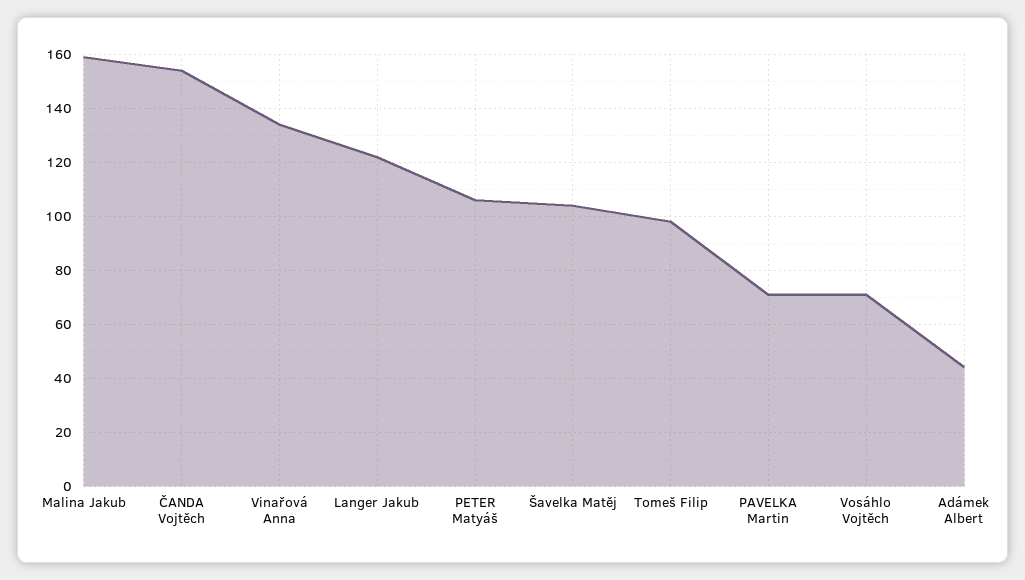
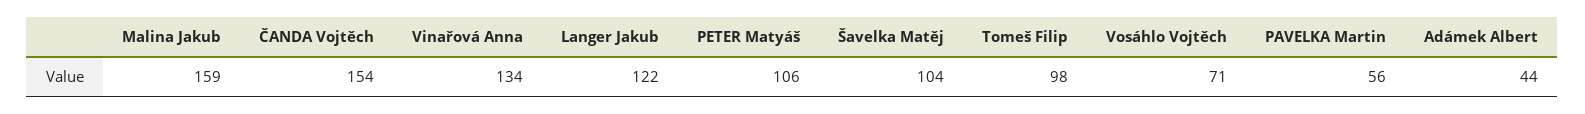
  {
    "Malina Jakub": 159,
    "ČANDA Vojtěch": 154,
    "Vinařová Anna": 134,
    "Langer Jakub": 122,
    "PETER Matyáš": 106,
    "Šavelka Matěj": 104,
    "Tomeš Filip": 98,
-   "PAVELKA Martin": 70,
+   "PAVELKA Martin": 56,
    "Vosáhlo Vojtěch": 71,
    "Adámek Albert": 44
  }

